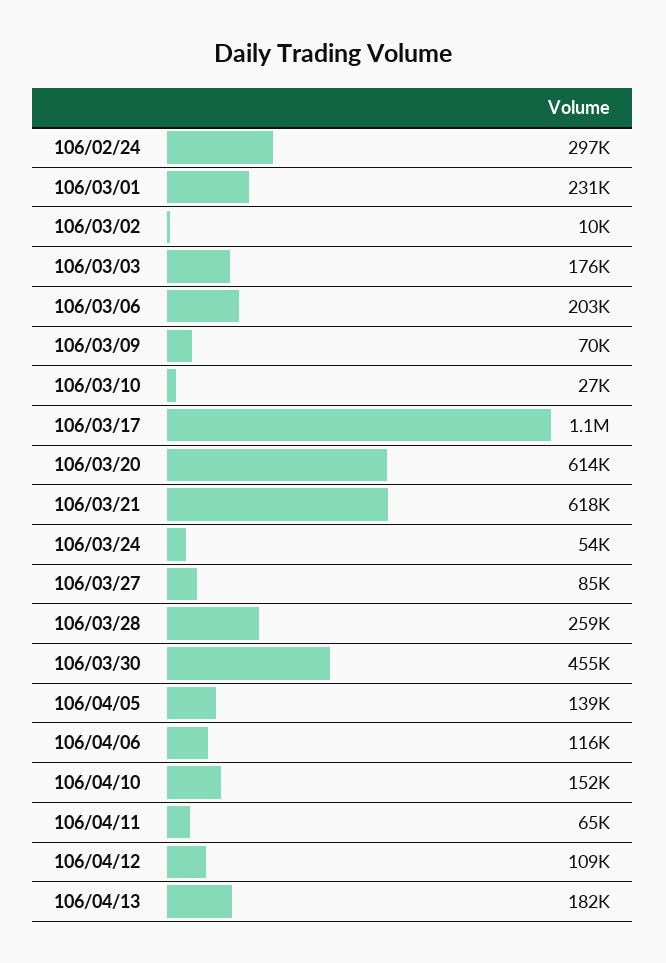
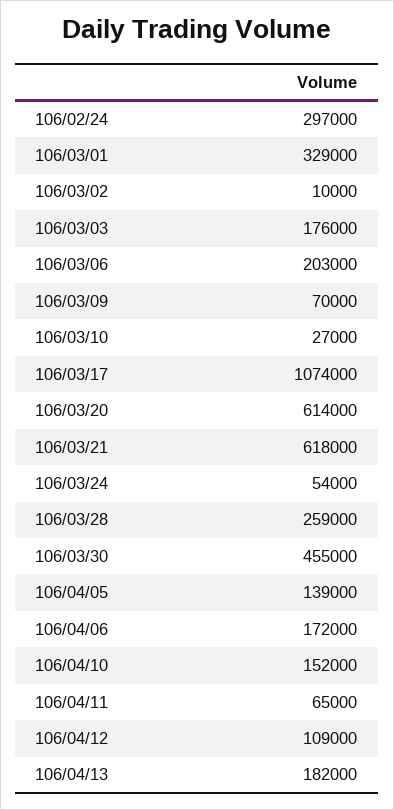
  {
    "106/02/24": 297000,
-   "106/03/01": 231000,
+   "106/03/01": 329000,
    "106/03/02": 10000,
    "106/03/03": 176000,
    "106/03/06": 203000,
    "106/03/09": 70000,
    "106/03/10": 27000,
    "106/03/17": 1074000,
    "106/03/20": 614000,
    "106/03/21": 618000,
    "106/03/24": 54000,
-   "106/03/27": 85000,
    "106/03/28": 259000,
    "106/03/30": 455000,
    "106/04/05": 139000,
-   "106/04/06": 116000,
+   "106/04/06": 172000,
    "106/04/10": 152000,
    "106/04/11": 65000,
    "106/04/12": 109000,
    "106/04/13": 182000
  }

